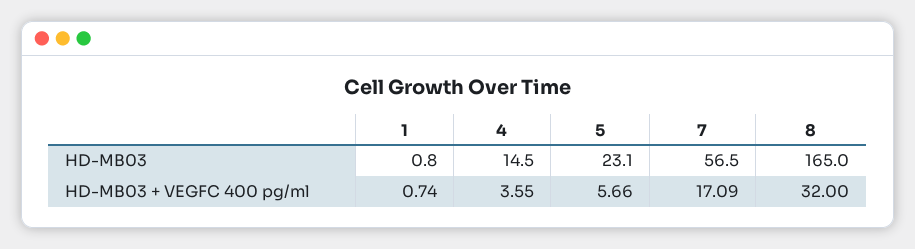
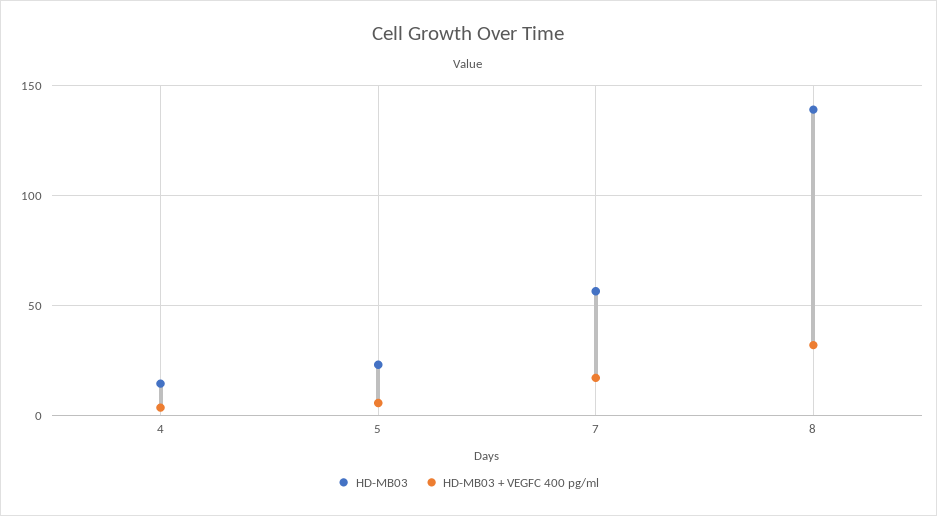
  {
    "HD-MB03": {
-     "1": 0.8,
      "4": 14.5,
      "5": 23.1,
      "7": 56.5,
-     "8": 165
+     "8": 140
    },
    "HD-MB03 + VEGFC 400 pg/ml": {
-     "1": 0.74,
      "4": 3.55,
      "5": 5.66,
      "7": 17.09,
      "8": 32
    }
  }

